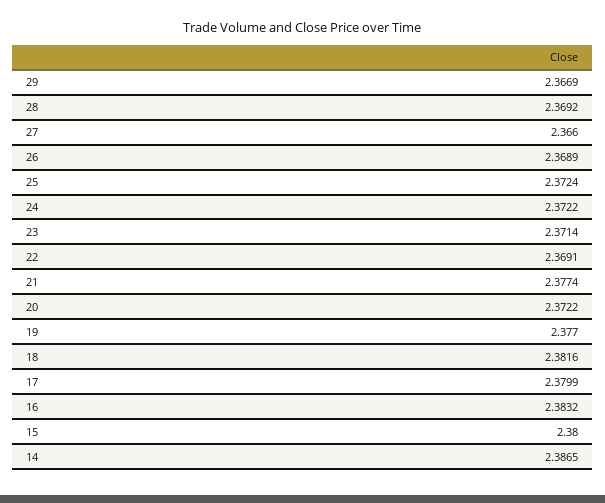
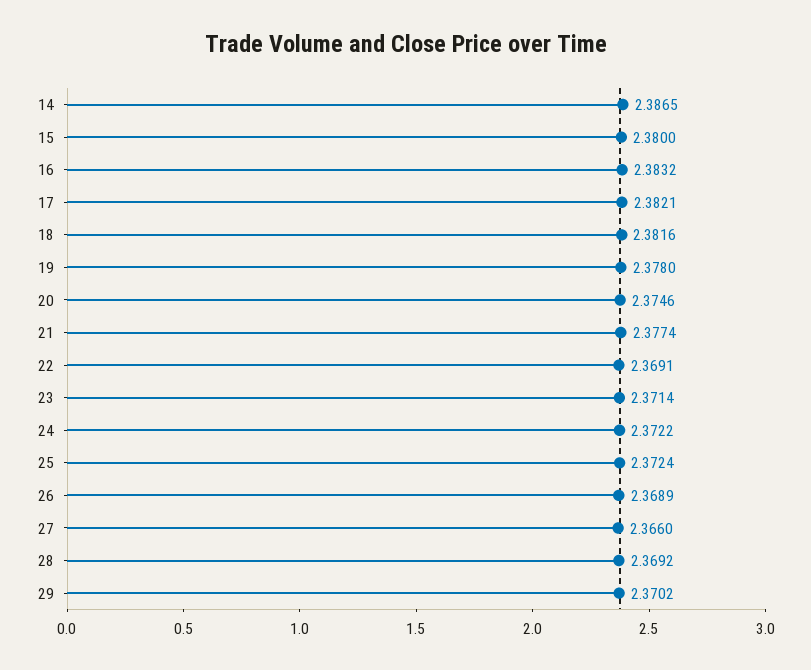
  {
-   "29": 2.3669,
+   "29": 2.3702,
    "28": 2.3692,
    "27": 2.366,
    "26": 2.3689,
    "25": 2.3724,
    "24": 2.3722,
    "23": 2.3714,
    "22": 2.3691,
    "21": 2.3774,
-   "20": 2.3722,
+   "20": 2.3746,
-   "19": 2.377,
+   "19": 2.378,
    "18": 2.3816,
-   "17": 2.3799,
+   "17": 2.3821,
    "16": 2.3832,
    "15": 2.38,
    "14": 2.3865
  }

